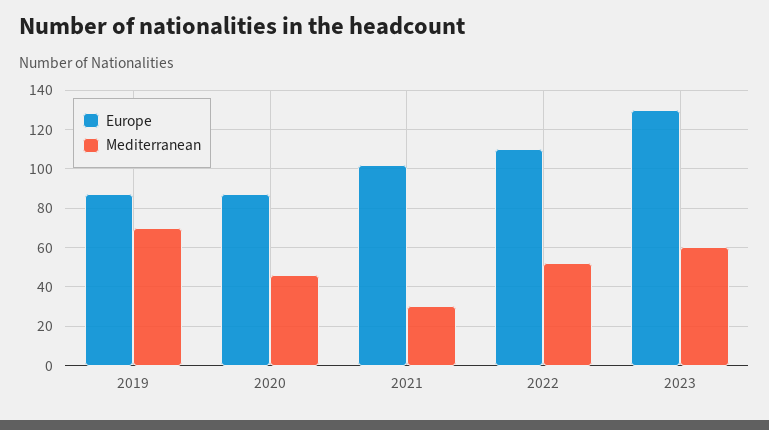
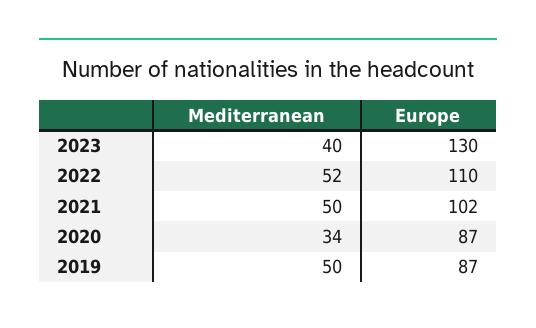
  {
    "Europe": {
      "2019": 87,
      "2020": 87,
      "2021": 102,
      "2022": 110,
      "2023": 130
    },
    "Mediterranean": {
-     "2019": 70,
+     "2019": 50,
-     "2020": 45,
+     "2020": 34,
-     "2021": 30,
+     "2021": 50,
      "2022": 52,
-     "2023": 60
+     "2023": 40
    }
  }

